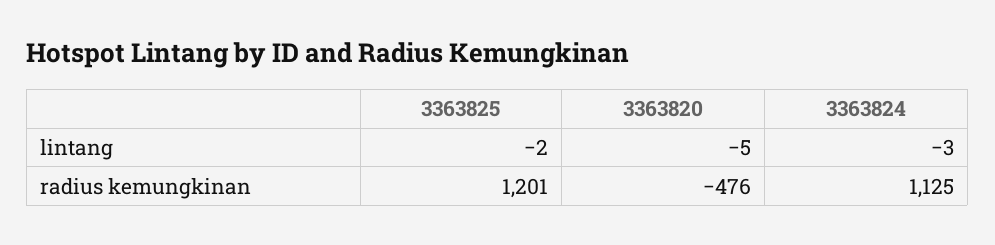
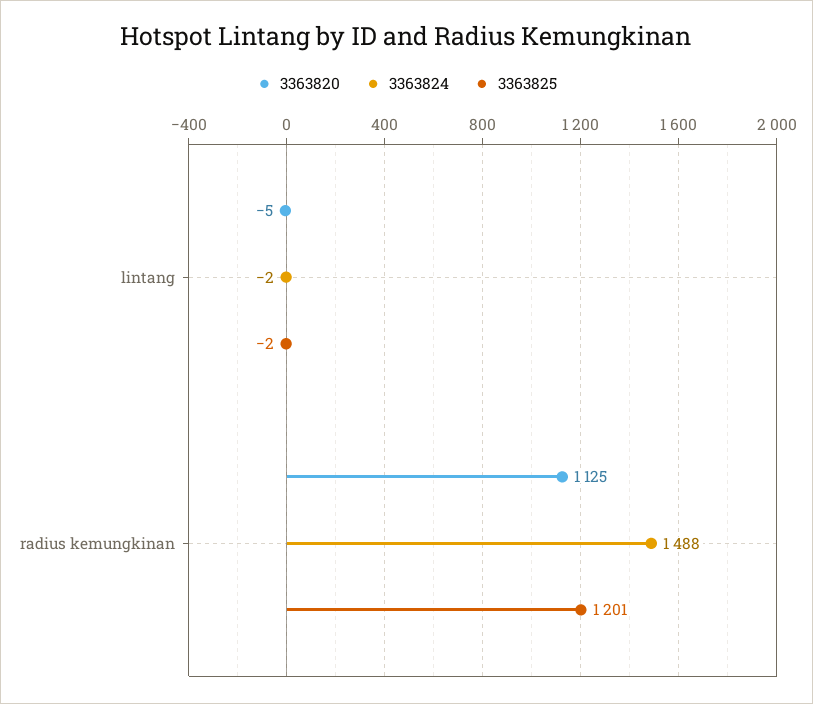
  {
    "3363825": {
      "lintang": -2,
      "radius kemungkinan": 1201
    },
    "3363820": {
      "lintang": -5,
-     "radius kemungkinan": -476
+     "radius kemungkinan": 1125
    },
    "3363824": {
-     "lintang": -3,
+     "lintang": -2,
-     "radius kemungkinan": 1125
+     "radius kemungkinan": 1488
    }
  }

